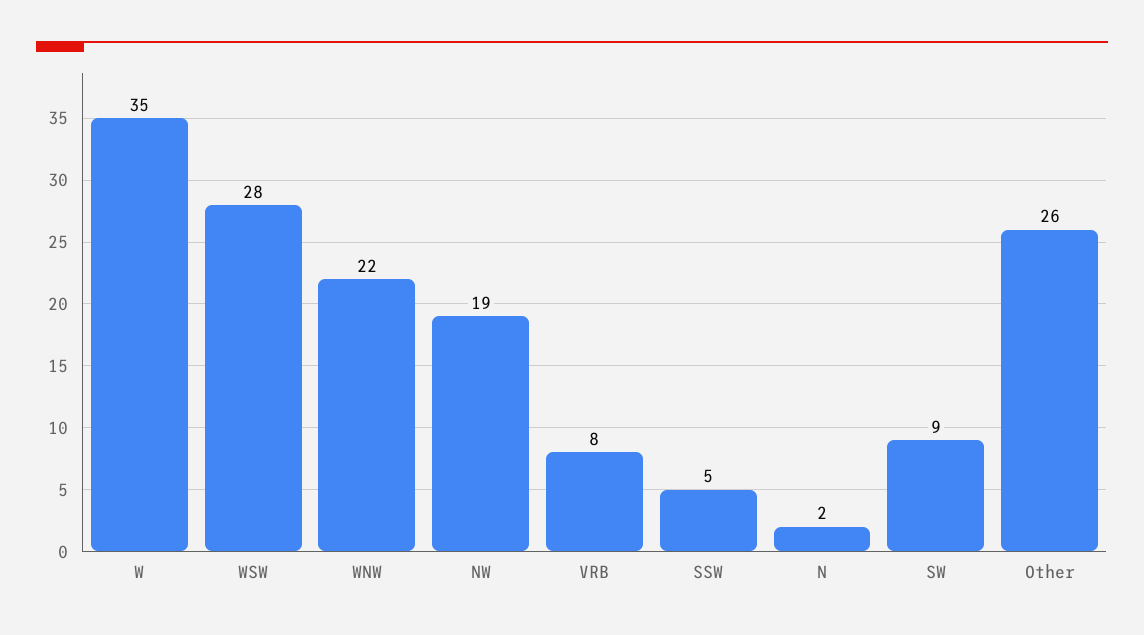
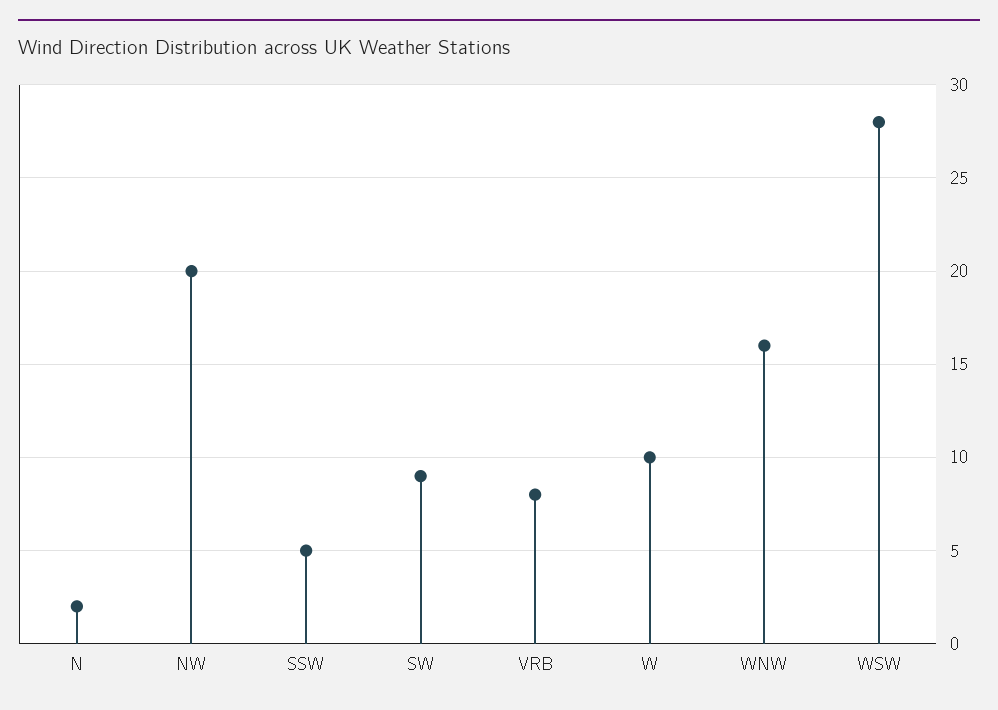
  {
-   "W": 35,
+   "W": 10,
    "WSW": 28,
-   "WNW": 22,
+   "WNW": 16,
-   "NW": 19,
+   "NW": 20,
    "VRB": 8,
    "SSW": 5,
    "N": 2,
-   "SW": 9,
+   "SW": 9
-   "Other": 26
  }

